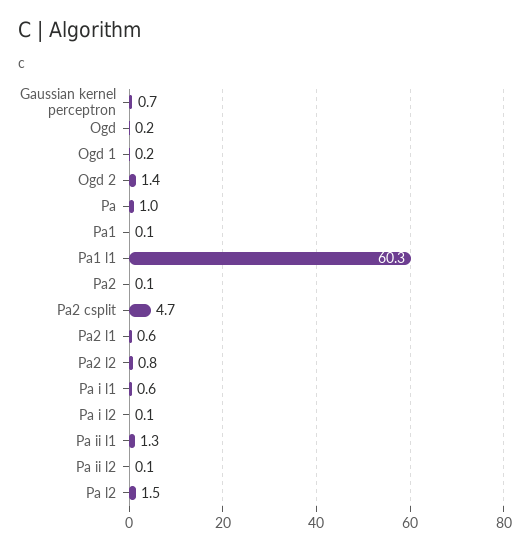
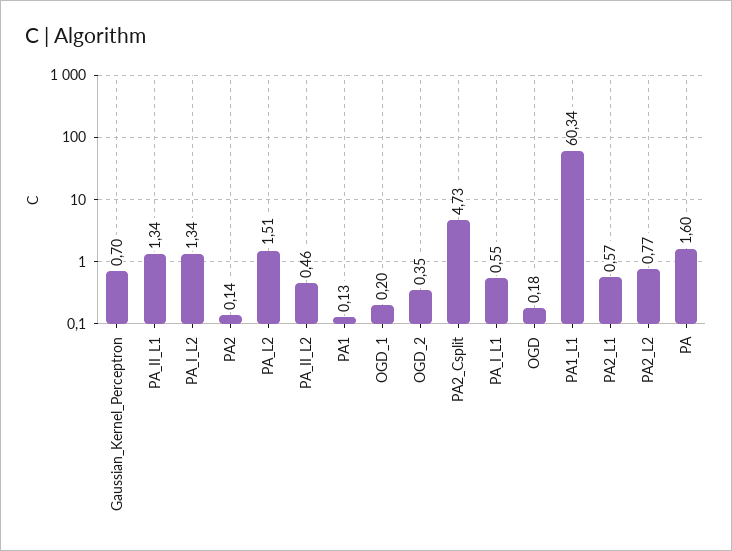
  {
    "Gaussian kernel perceptron": 0.7,
    "Ogd": 0.18,
    "Ogd 1": 0.2,
-   "Ogd 2": 1.4,
+   "Ogd 2": 0.35,
-   "Pa": 1,
+   "Pa": 1.6,
    "Pa1": 0.13,
    "Pa1 l1": 60.34,
    "Pa2": 0.14,
    "Pa2 csplit": 4.73,
    "Pa2 l1": 0.57,
    "Pa2 l2": 0.77,
    "Pa i l1": 0.55,
-   "Pa i l2": 0.1,
+   "Pa i l2": 1.34,
    "Pa ii l1": 1.34,
-   "Pa ii l2": 0.1,
+   "Pa ii l2": 0.46,
    "Pa l2": 1.51
  }

